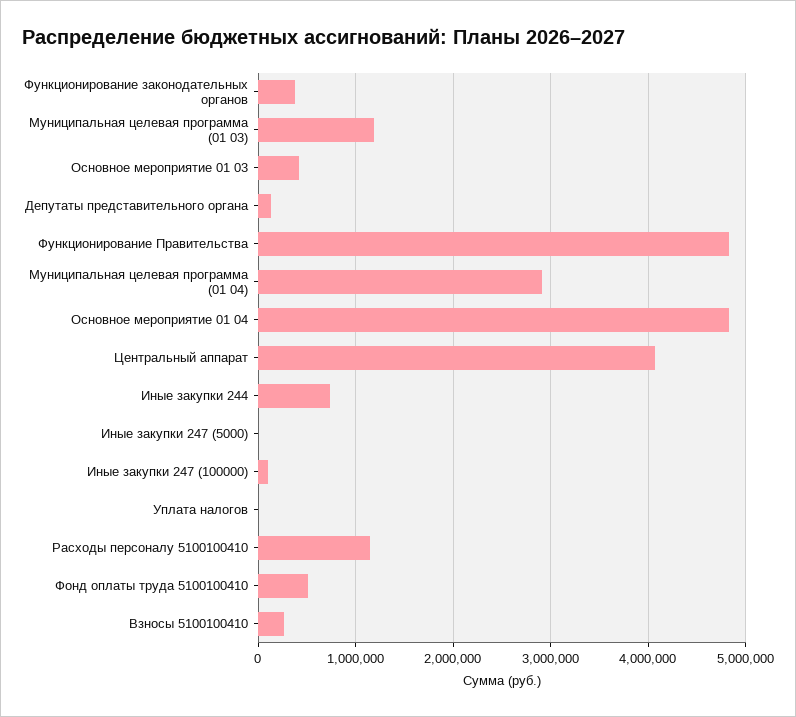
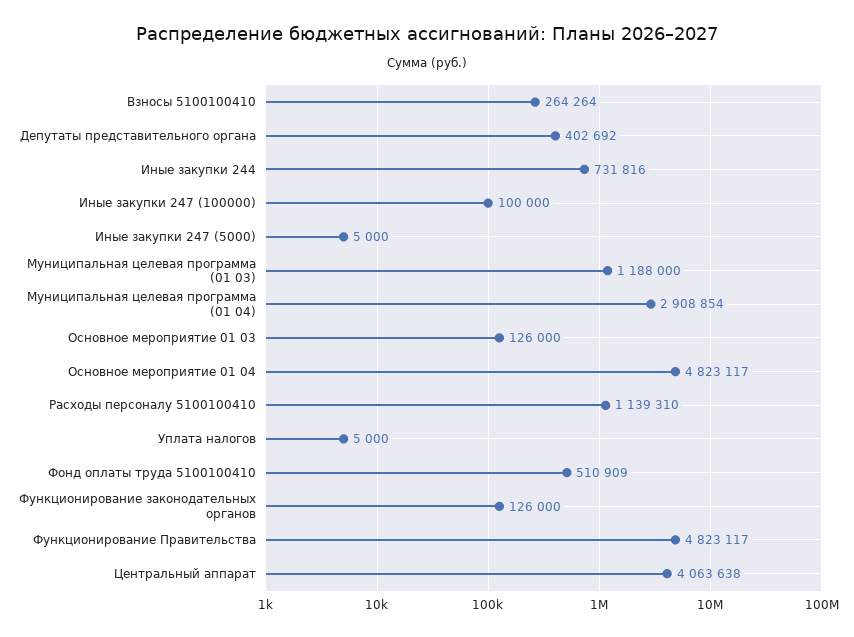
  {
-   "Функционирование законодательных органов": 400000,
+   "Функционирование законодательных органов": 126000,
    "Муниципальная целевая программа (01 03)": 1188000,
-   "Основное мероприятие 01 03": 400000,
+   "Основное мероприятие 01 03": 126000,
-   "Депутаты представительного органа": 100000,
+   "Депутаты представительного органа": 402692,
    "Функционирование Правительства": 4823117,
    "Муниципальная целевая программа (01 04)": 2908854,
    "Основное мероприятие 01 04": 4823117,
    "Центральный аппарат": 4063638,
    "Иные закупки 244": 731816,
    "Иные закупки 247 (5000)": 5000,
    "Иные закупки 247 (100000)": 100000,
    "Уплата налогов": 5000,
    "Расходы персоналу 5100100410": 1139310,
    "Фонд оплаты труда 5100100410": 510909,
    "Взносы 5100100410": 264264
  }

